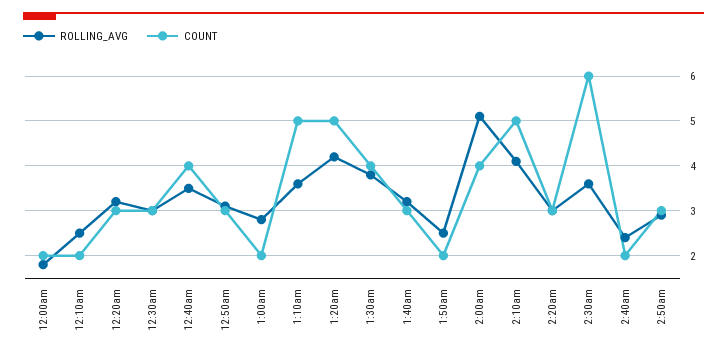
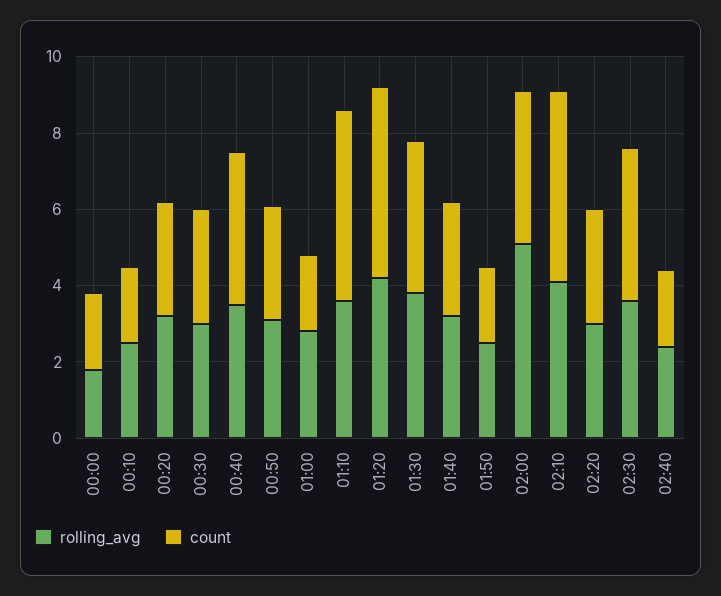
  {
    "ROLLING_AVG": {
      "12:00am": 2,
      "12:10am": 2.5,
      "12:20am": 3,
      "12:30am": 3,
      "12:40am": 3.5,
      "12:50am": 3,
      "1:00am": 3,
      "1:10am": 3.5,
      "1:20am": 4,
      "1:30am": 4,
      "1:40am": 3,
      "1:50am": 2.5,
      "2:00am": 5,
      "2:10am": 4,
      "2:20am": 3,
      "2:30am": 3.5,
-     "2:40am": 2.5,
+     "2:40am": 2.5
-     "2:50am": 3
    },
    "COUNT": {
      "12:00am": 2,
      "12:10am": 2,
      "12:20am": 3,
      "12:30am": 3,
      "12:40am": 4,
      "12:50am": 3,
      "1:00am": 2,
      "1:10am": 5,
      "1:20am": 5,
      "1:30am": 4,
      "1:40am": 3,
      "1:50am": 2,
      "2:00am": 4,
      "2:10am": 5,
      "2:20am": 3,
-     "2:30am": 6,
+     "2:30am": 4,
-     "2:40am": 2,
+     "2:40am": 2
-     "2:50am": 3
    }
  }

